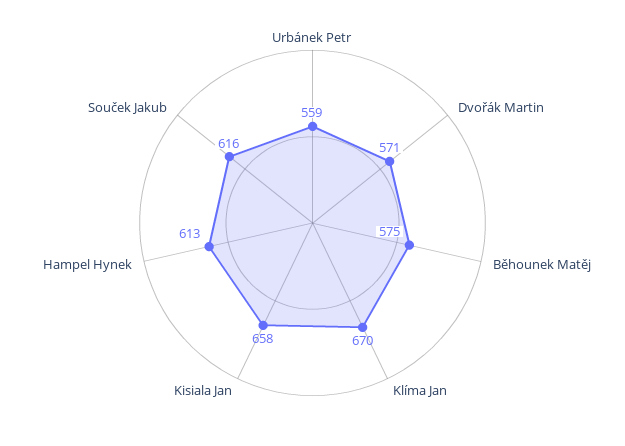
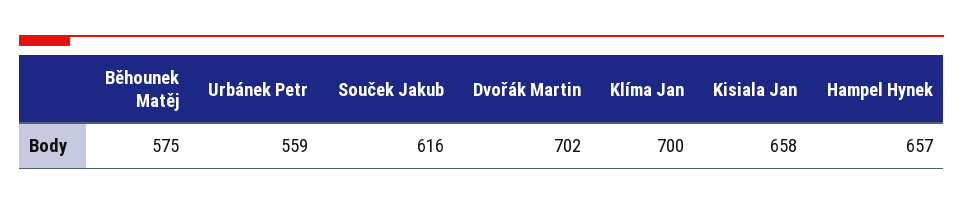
  {
    "Urbánek Petr": 559,
-   "Dvořák Martin": 571,
+   "Dvořák Martin": 702,
    "Běhounek Matěj": 575,
-   "Klíma Jan": 670,
+   "Klíma Jan": 700,
    "Kisiala Jan": 658,
-   "Hampel Hynek": 613,
+   "Hampel Hynek": 657,
    "Souček Jakub": 616
  }

